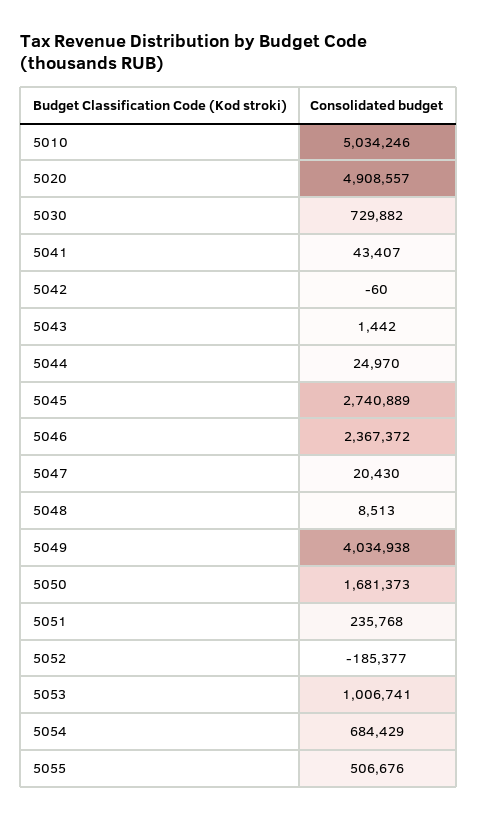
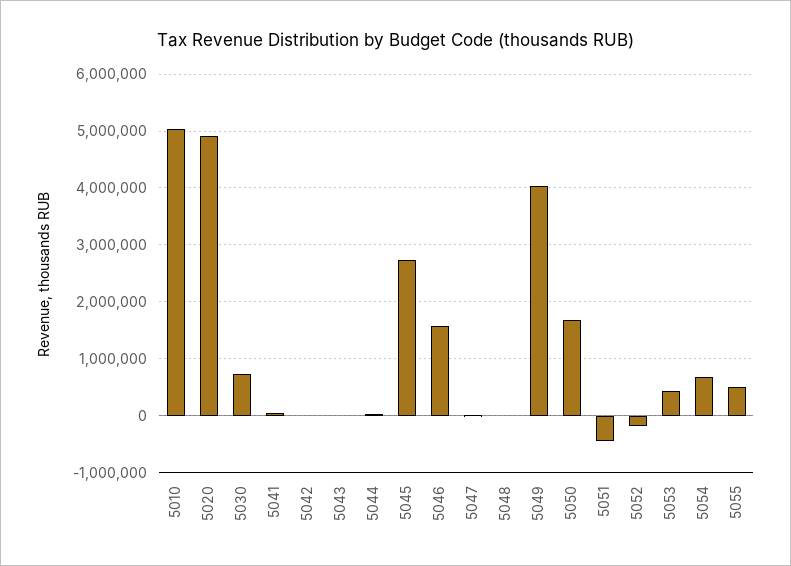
  {
    "5010": 5034246,
    "5020": 4908557,
    "5030": 729882,
    "5041": 43407,
    "5042": -60,
    "5043": 1442,
    "5044": 24970,
    "5045": 2740889,
-   "5046": 2367372,
+   "5046": 1600000,
    "5047": 20430,
    "5048": 8513,
    "5049": 4034938,
    "5050": 1681373,
-   "5051": 235768,
+   "5051": -400000,
    "5052": -185377,
-   "5053": 1006741,
+   "5053": 400000,
    "5054": 684429,
    "5055": 506676
  }

